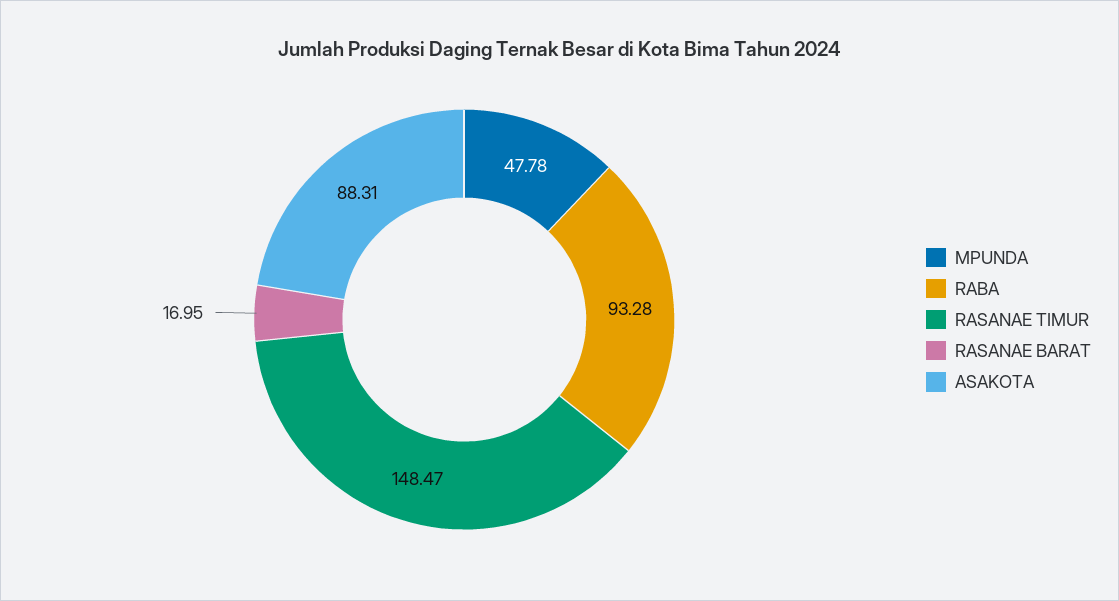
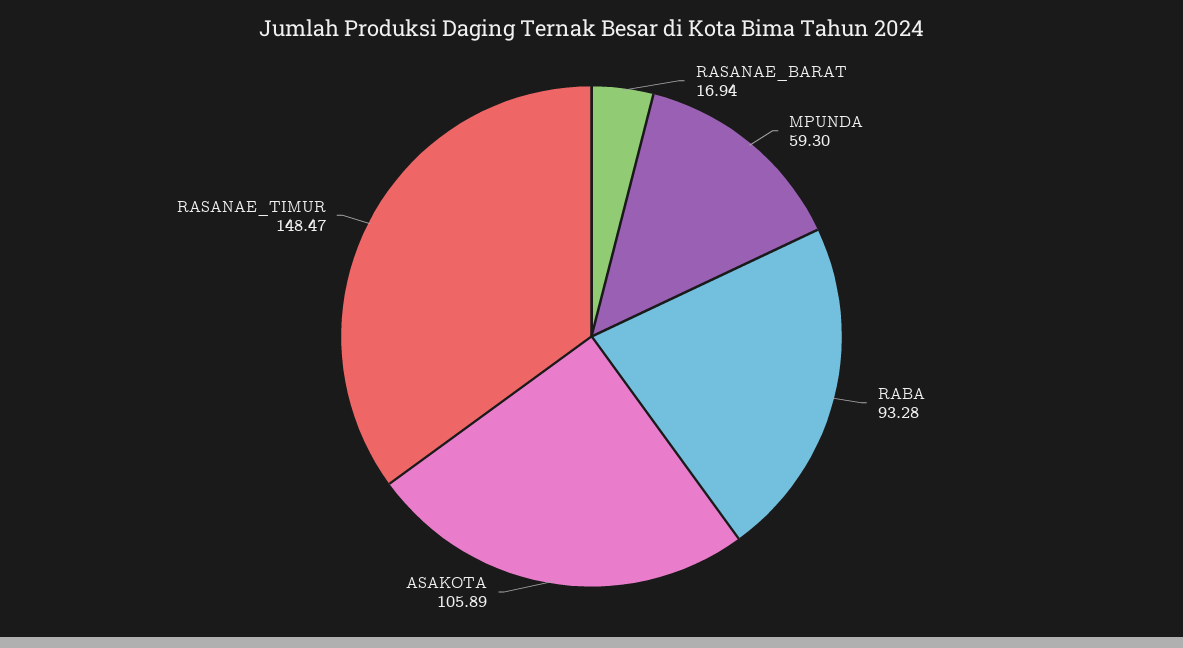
  {
-   "MPUNDA": 47.78,
+   "MPUNDA": 59.3,
    "RABA": 93.28,
    "RASANAE TIMUR": 148.47,
-   "RASANAE BARAT": 16.95,
+   "RASANAE BARAT": 16.94,
-   "ASAKOTA": 88.31
+   "ASAKOTA": 105.89
  }

